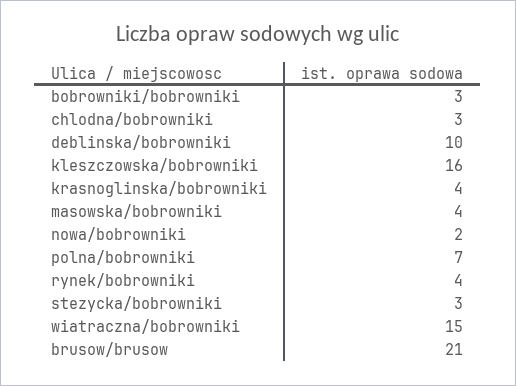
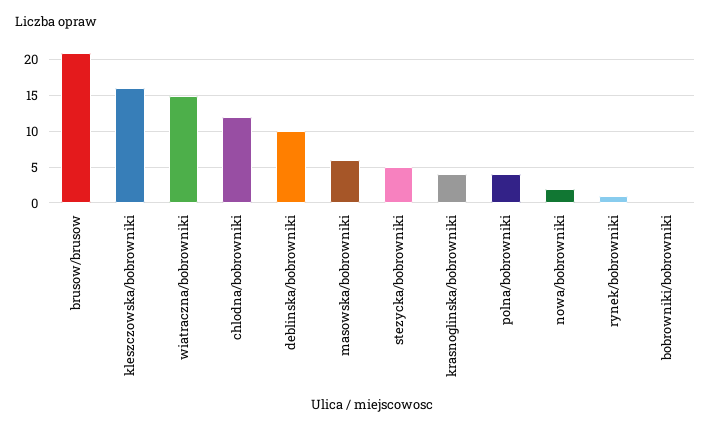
  {
-   "bobrowniki/bobrowniki": 3,
+   "bobrowniki/bobrowniki": 0,
-   "chlodna/bobrowniki": 3,
+   "chlodna/bobrowniki": 12,
    "deblinska/bobrowniki": 10,
    "kleszczowska/bobrowniki": 16,
    "krasnoglinska/bobrowniki": 4,
-   "masowska/bobrowniki": 4,
+   "masowska/bobrowniki": 6,
    "nowa/bobrowniki": 2,
-   "polna/bobrowniki": 7,
+   "polna/bobrowniki": 4,
-   "rynek/bobrowniki": 4,
+   "rynek/bobrowniki": 1,
-   "stezycka/bobrowniki": 3,
+   "stezycka/bobrowniki": 5,
    "wiatraczna/bobrowniki": 15,
    "brusow/brusow": 21
  }

